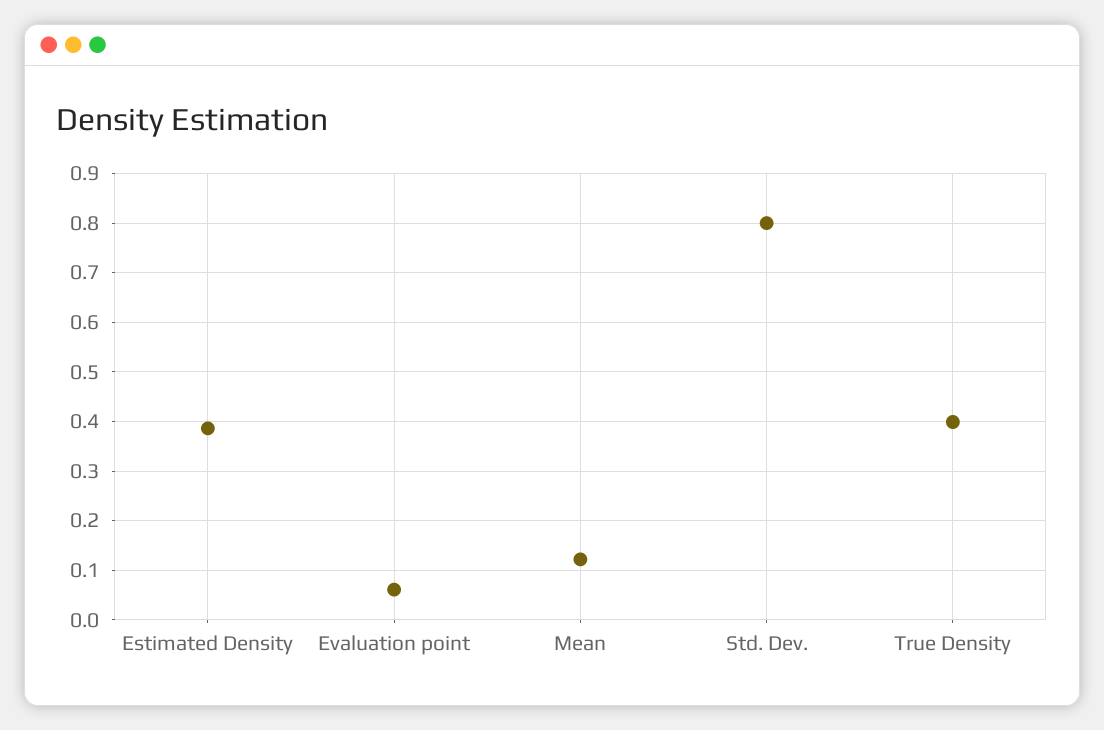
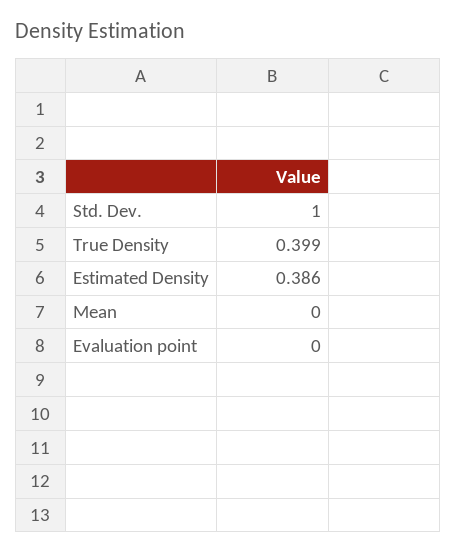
  {
    "Estimated Density": 0.386,
-   "Evaluation point": 0.06,
+   "Evaluation point": 0,
-   "Mean": 0.12,
+   "Mean": 0,
-   "Std. Dev.": 0.8,
+   "Std. Dev.": 1,
    "True Density": 0.399
  }

